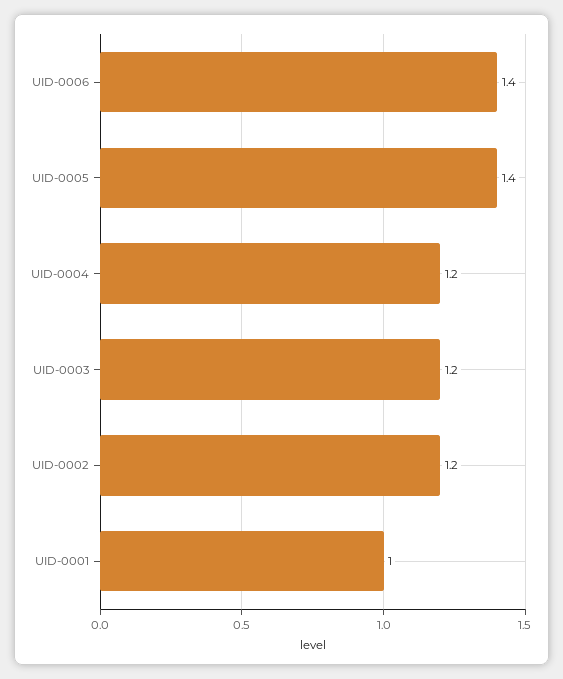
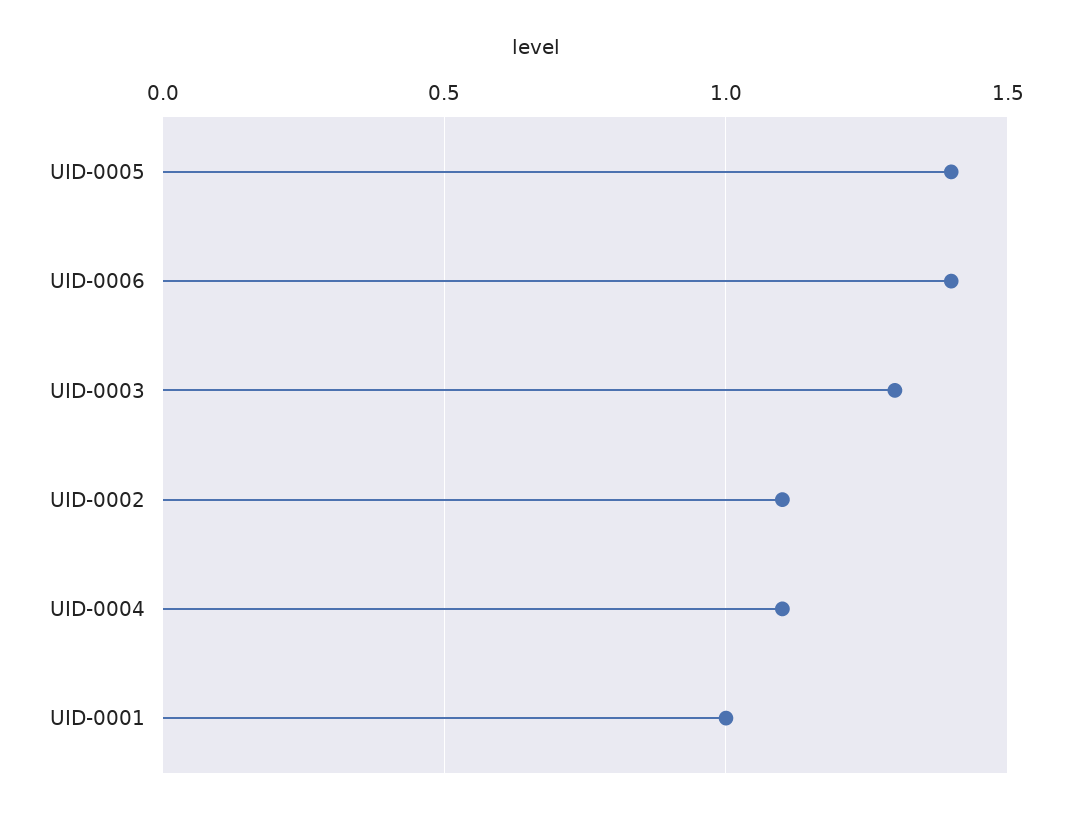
  {
    "UID-0006": 1.4,
    "UID-0005": 1.4,
-   "UID-0004": 1.2,
+   "UID-0004": 1.1,
-   "UID-0003": 1.2,
+   "UID-0003": 1.3,
-   "UID-0002": 1.2,
+   "UID-0002": 1.1,
    "UID-0001": 1
  }

